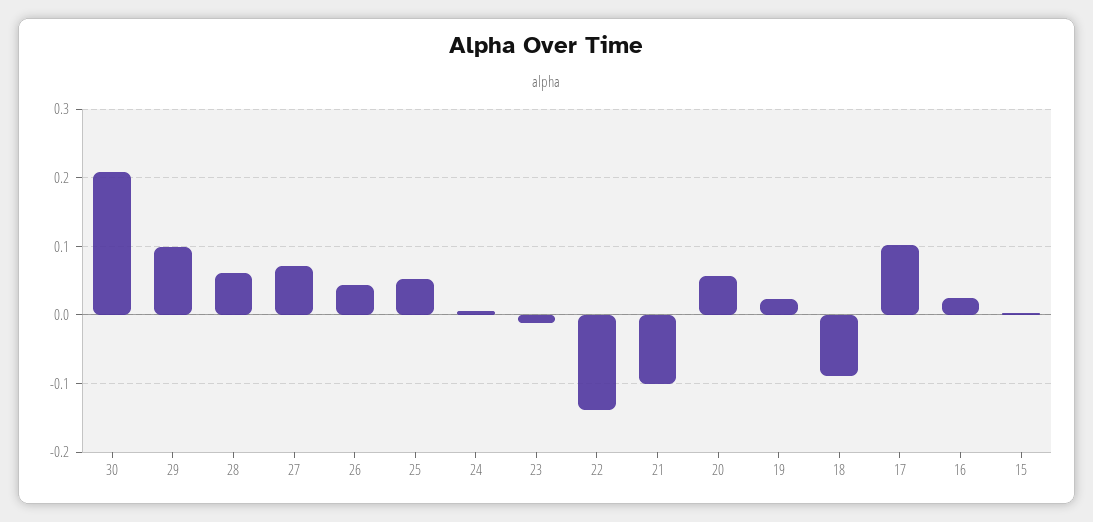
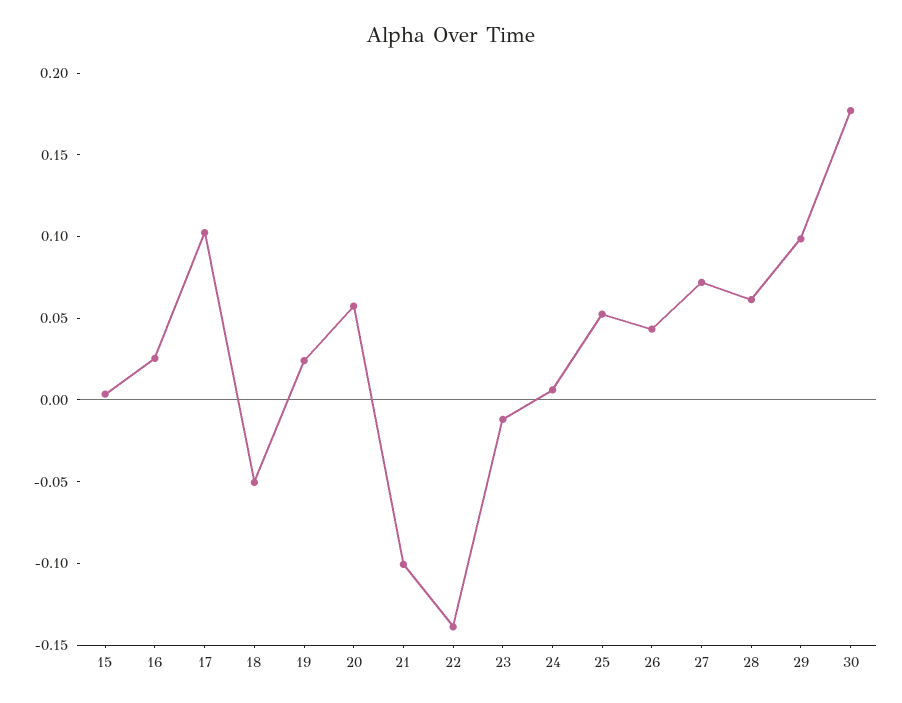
  {
-   "30": 0.21,
+   "30": 0.18,
    "29": 0.1,
    "28": 0.06,
    "27": 0.07,
    "26": 0.04,
    "25": 0.05,
    "24": 0.01,
    "23": -0.01,
    "22": -0.14,
    "21": -0.1,
    "20": 0.06,
    "19": 0.02,
-   "18": -0.09,
+   "18": -0.05,
    "17": 0.1,
    "16": 0.03,
    "15": 0
  }

